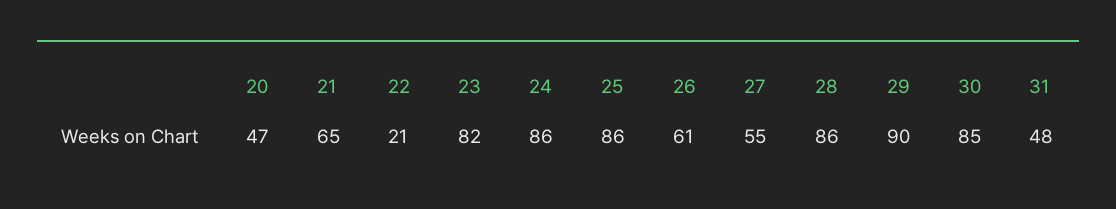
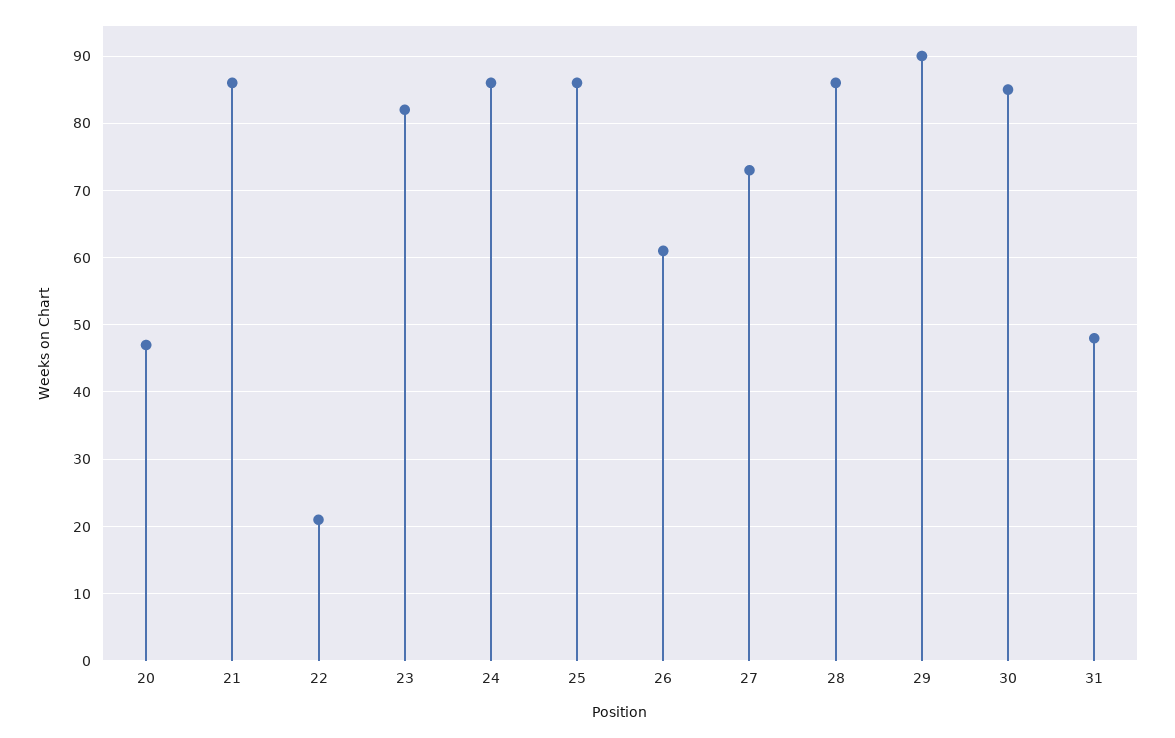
  {
    "20": 47,
-   "21": 65,
+   "21": 86,
    "22": 21,
    "23": 82,
    "24": 86,
    "25": 86,
    "26": 61,
-   "27": 55,
+   "27": 73,
    "28": 86,
    "29": 90,
    "30": 85,
    "31": 48
  }

